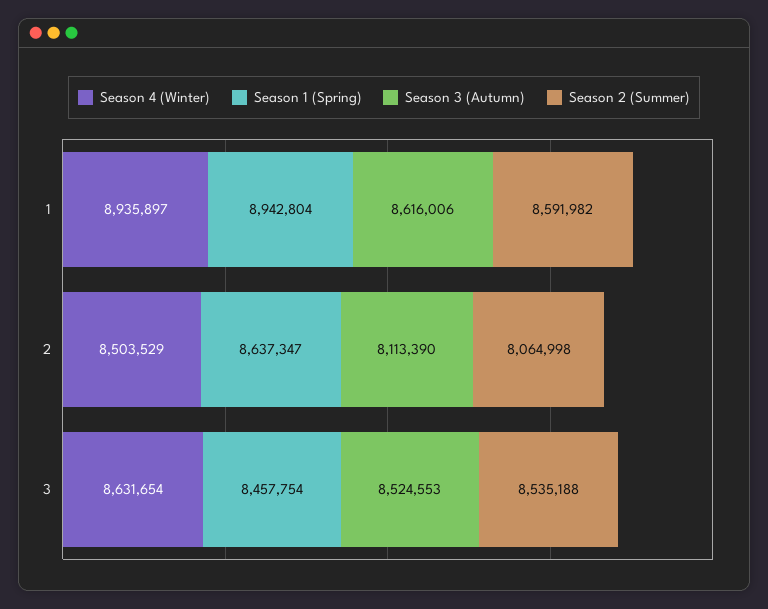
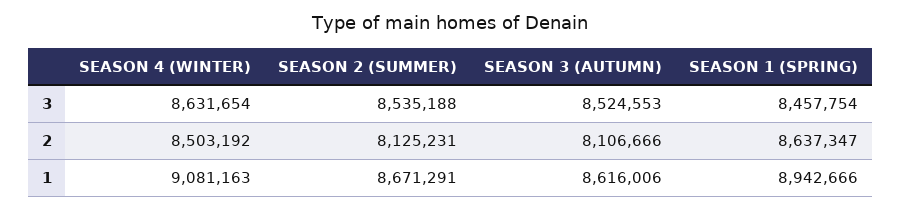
  {
    "Season 4 (Winter)": {
-     "1": 8935897,
+     "1": 9081163,
-     "2": 8503529,
+     "2": 8503192,
      "3": 8631654
    },
    "Season 1 (Spring)": {
-     "1": 8942804,
+     "1": 8942666,
      "2": 8637347,
      "3": 8457754
    },
    "Season 3 (Autumn)": {
      "1": 8616006,
-     "2": 8113390,
+     "2": 8106666,
      "3": 8524553
    },
    "Season 2 (Summer)": {
-     "1": 8591982,
+     "1": 8671291,
-     "2": 8064998,
+     "2": 8125231,
      "3": 8535188
    }
  }

